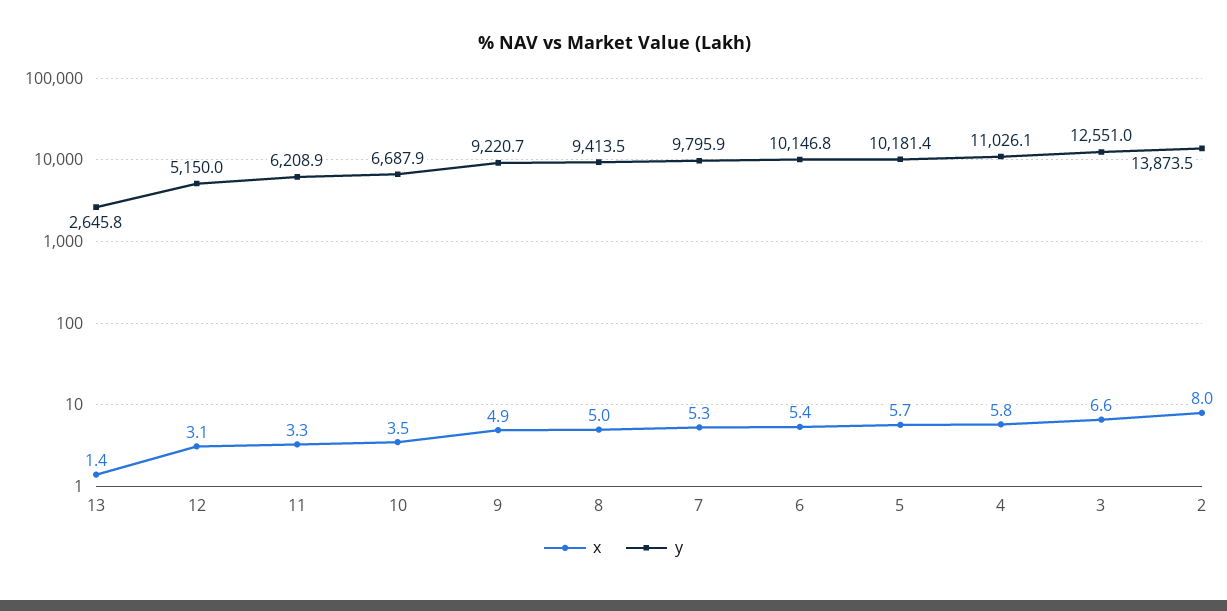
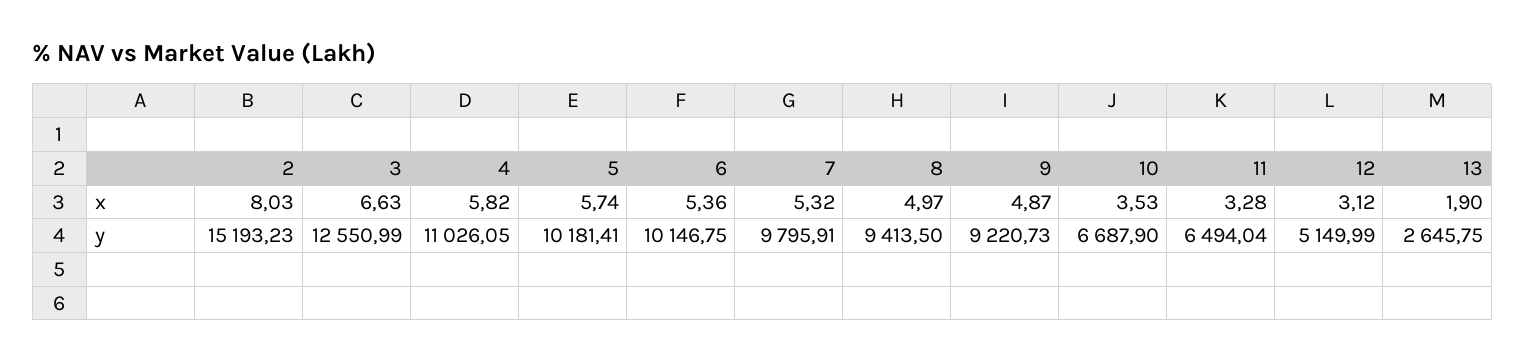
  {
    "x": {
-     "13": 1.4,
+     "13": 1.9,
      "12": 3.12,
      "11": 3.28,
      "10": 3.53,
      "9": 4.87,
      "8": 4.97,
      "7": 5.32,
      "6": 5.36,
      "5": 5.74,
      "4": 5.82,
      "3": 6.63,
      "2": 8.03
    },
    "y": {
      "13": 2645.75,
      "12": 5149.99,
-     "11": 6208.9,
+     "11": 6494.04,
      "10": 6687.9,
      "9": 9220.73,
      "8": 9413.5,
      "7": 9795.91,
      "6": 10146.75,
      "5": 10181.41,
      "4": 11026.05,
      "3": 12550.99,
-     "2": 13873.5
+     "2": 15193.23
    }
  }

